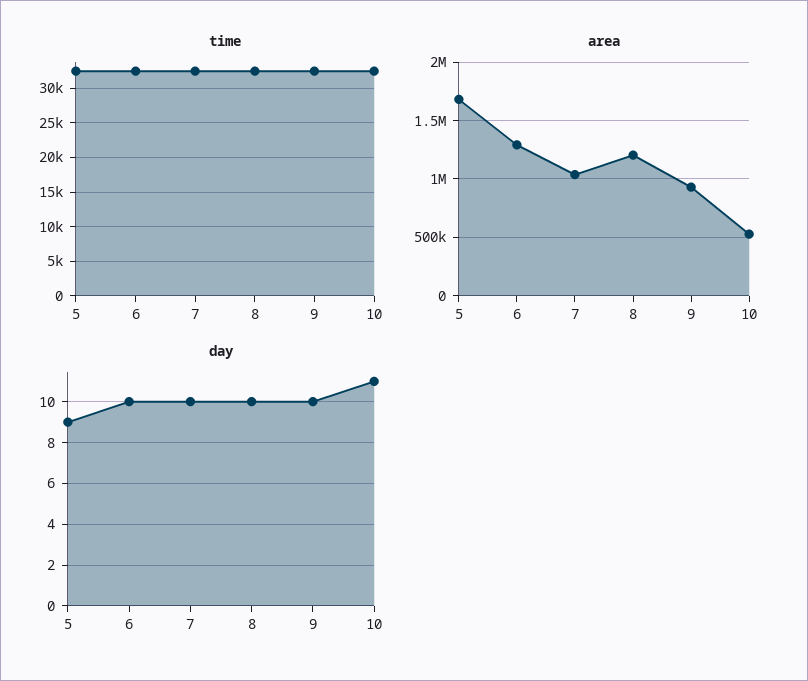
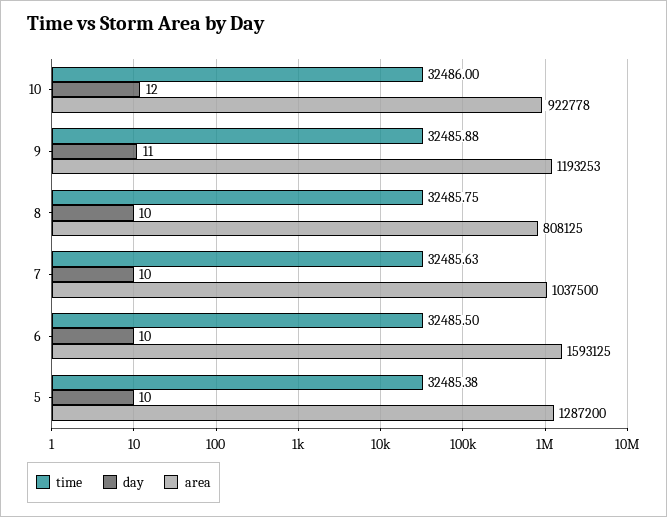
  {
    "time": {
      "5": 32485.38,
      "6": 32485.5,
      "7": 32485.63,
      "8": 32485.75,
      "9": 32485.88,
      "10": 32486
    },
    "area": {
-     "5": 1700000,
+     "5": 1287200,
-     "6": 1300000,
+     "6": 1593125,
      "7": 1037500,
-     "8": 1200000,
+     "8": 808125,
-     "9": 900000,
+     "9": 1193253,
-     "10": 500000
+     "10": 922778
    },
    "day": {
-     "5": 9,
+     "5": 10,
      "6": 10,
      "7": 10,
      "8": 10,
-     "9": 10,
+     "9": 11,
-     "10": 11
+     "10": 12
    }
  }

